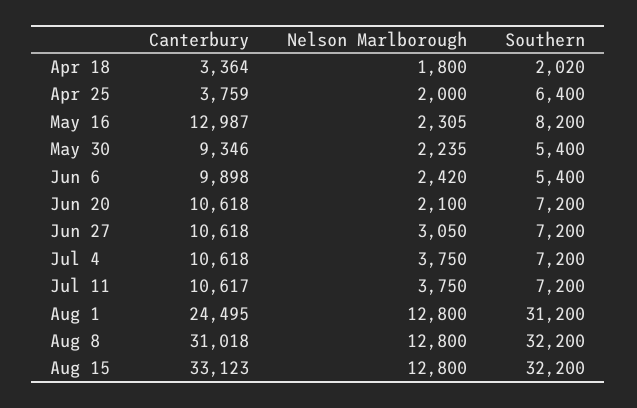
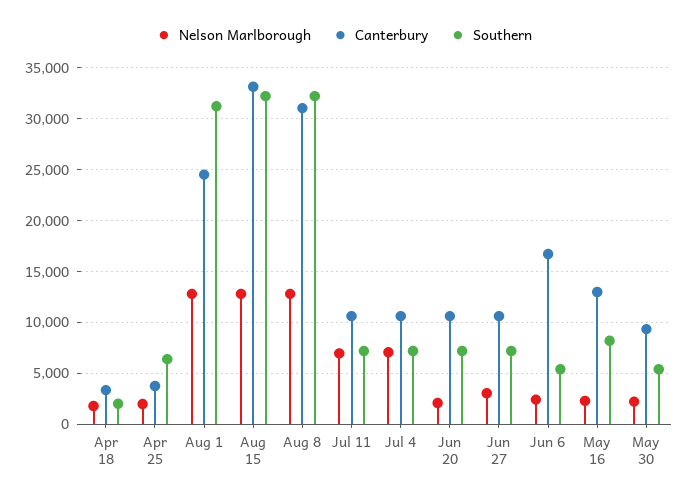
  {
    "Canterbury": {
      "Apr 18": 3364,
      "Apr 25": 3759,
      "May 16": 12987,
      "May 30": 9346,
-     "Jun 6": 9898,
+     "Jun 6": 17000,
      "Jun 20": 10618,
      "Jun 27": 10618,
      "Jul 4": 10618,
      "Jul 11": 10617,
      "Aug 1": 24495,
      "Aug 8": 31018,
      "Aug 15": 33123
    },
    "Nelson Marlborough": {
      "Apr 18": 1800,
      "Apr 25": 2000,
      "May 16": 2305,
      "May 30": 2235,
      "Jun 6": 2420,
      "Jun 20": 2100,
      "Jun 27": 3050,
-     "Jul 4": 3750,
+     "Jul 4": 7000,
-     "Jul 11": 3750,
+     "Jul 11": 7000,
      "Aug 1": 12800,
      "Aug 8": 12800,
      "Aug 15": 12800
    },
    "Southern": {
      "Apr 18": 2020,
      "Apr 25": 6400,
      "May 16": 8200,
      "May 30": 5400,
      "Jun 6": 5400,
      "Jun 20": 7200,
      "Jun 27": 7200,
      "Jul 4": 7200,
      "Jul 11": 7200,
      "Aug 1": 31200,
      "Aug 8": 32200,
      "Aug 15": 32200
    }
  }

